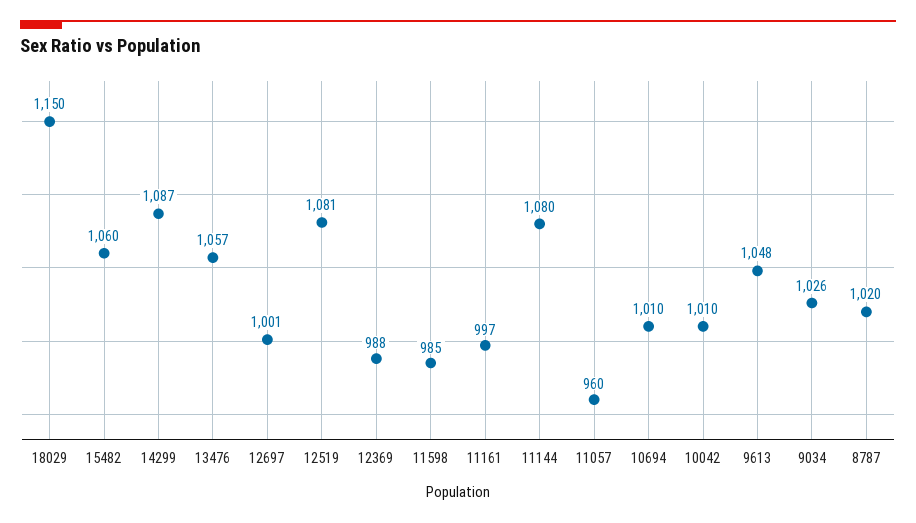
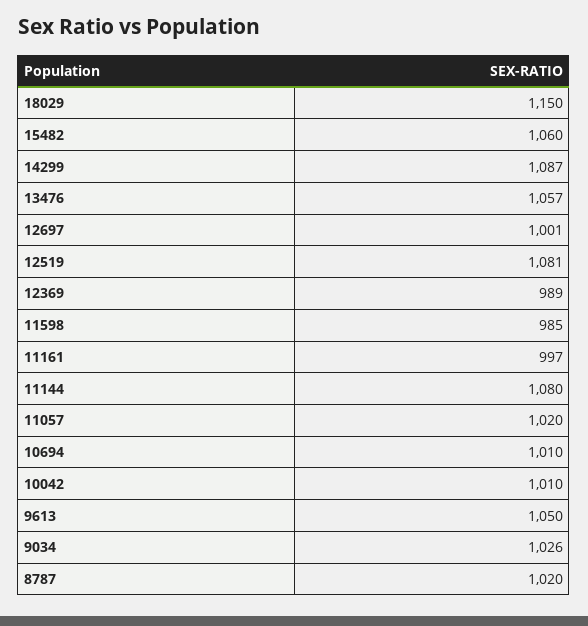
  {
    "18029": 1150,
    "15482": 1060,
    "14299": 1087,
    "13476": 1057,
    "12697": 1001,
    "12519": 1081,
-   "12369": 988,
+   "12369": 989,
    "11598": 985,
    "11161": 997,
    "11144": 1080,
-   "11057": 960,
+   "11057": 1020,
    "10694": 1010,
    "10042": 1010,
-   "9613": 1048,
+   "9613": 1050,
    "9034": 1026,
    "8787": 1020
  }

